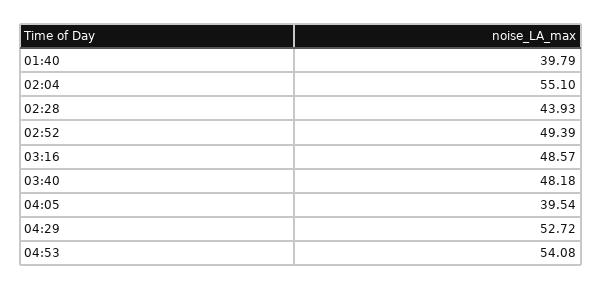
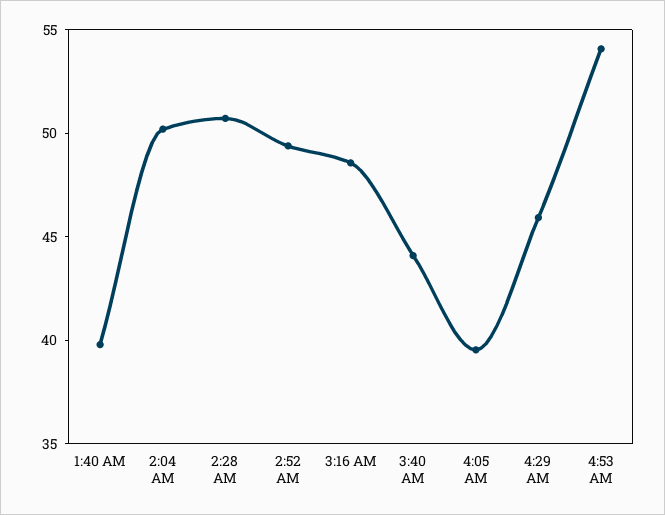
  {
    "01:40": 39.79,
-   "02:04": 55.1,
+   "02:04": 50,
-   "02:28": 43.93,
+   "02:28": 51,
    "02:52": 49.39,
    "03:16": 48.57,
-   "03:40": 48.18,
+   "03:40": 44,
    "04:05": 39.54,
-   "04:29": 52.72,
+   "04:29": 46,
    "04:53": 54.08
  }

